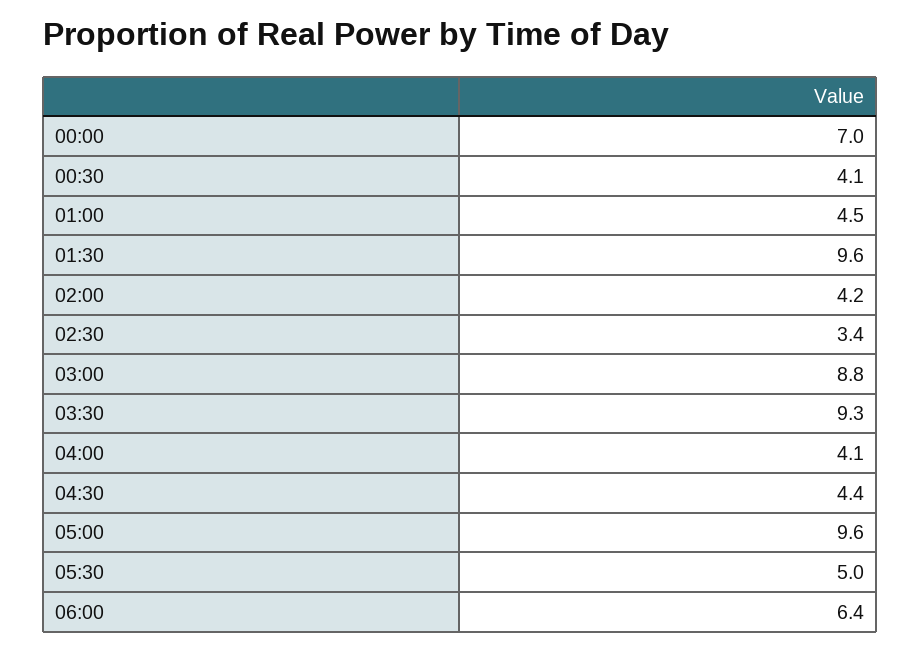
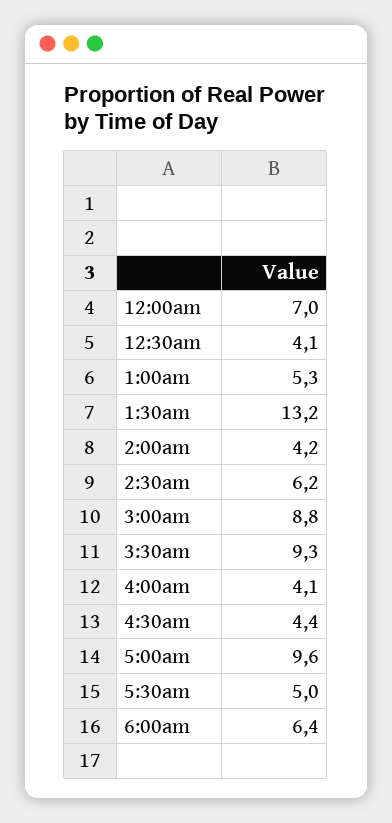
  {
    "00:00": 7,
    "00:30": 4.1,
-   "01:00": 4.5,
+   "01:00": 5.3,
-   "01:30": 9.6,
+   "01:30": 13.2,
    "02:00": 4.2,
-   "02:30": 3.4,
+   "02:30": 6.2,
    "03:00": 8.8,
    "03:30": 9.3,
    "04:00": 4.1,
    "04:30": 4.4,
    "05:00": 9.6,
    "05:30": 5,
    "06:00": 6.4
  }

